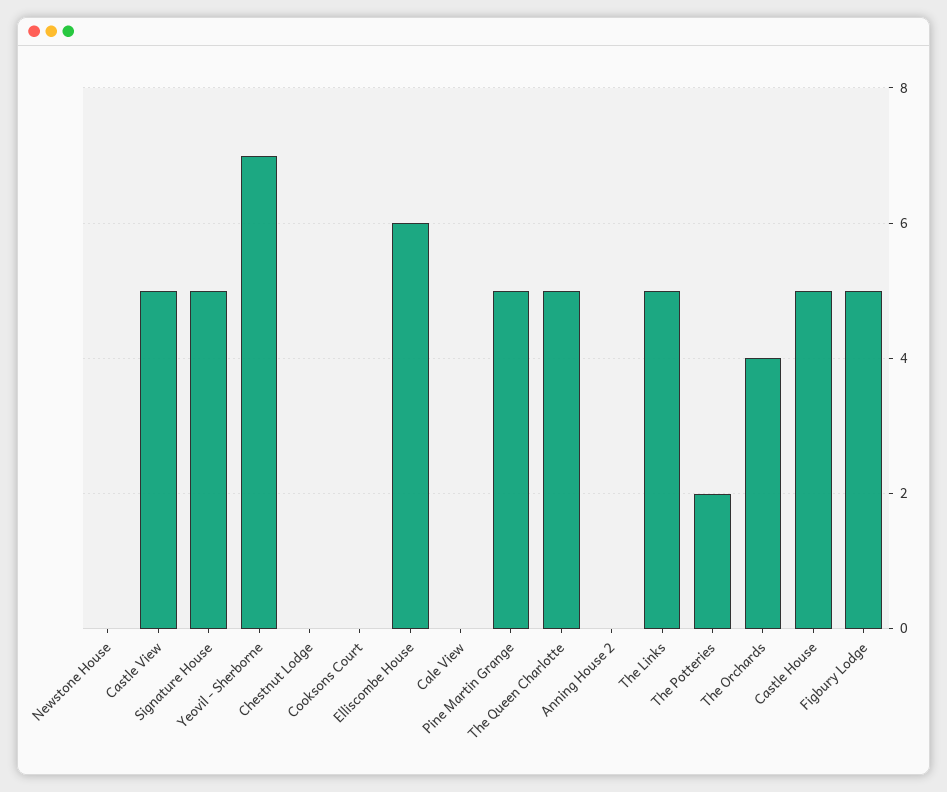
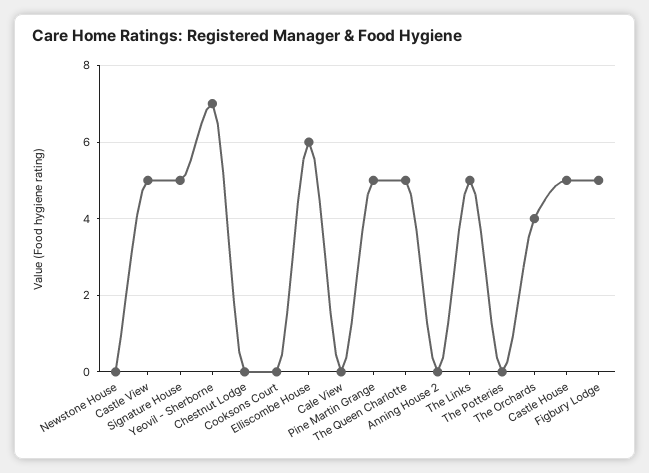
  {
    "Newstone House": 0,
    "Castle View": 5,
    "Signature House": 5,
    "Yeovil - Sherborne": 7,
    "Chestnut Lodge": 0,
    "Cooksons Court": 0,
    "Elliscombe House": 6,
    "Cale View": 0,
    "Pine Martin Grange": 5,
    "The Queen Charlotte": 5,
    "Anning House 2": 0,
    "The Links": 5,
-   "The Potteries": 2,
+   "The Potteries": 0,
    "The Orchards": 4,
    "Castle House": 5,
    "Figbury Lodge": 5
  }

